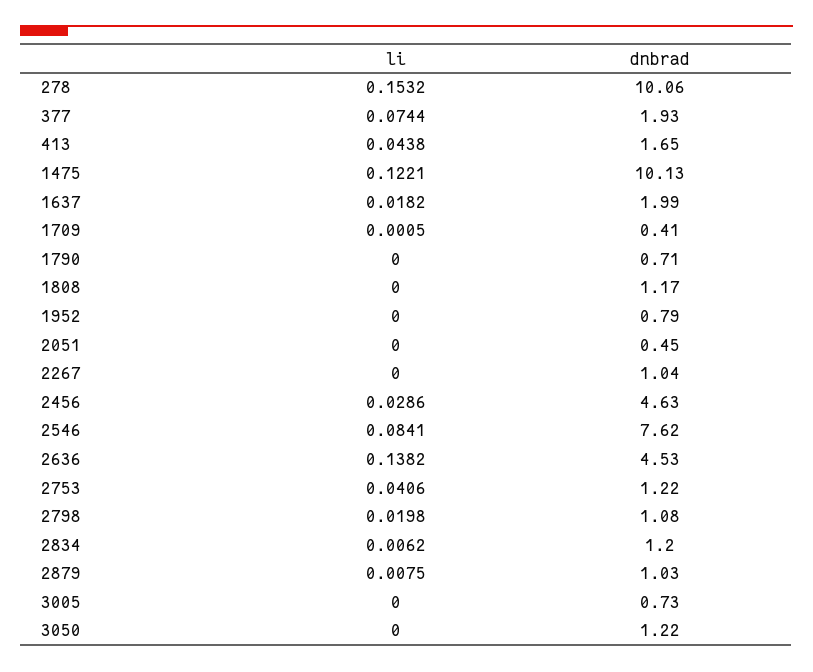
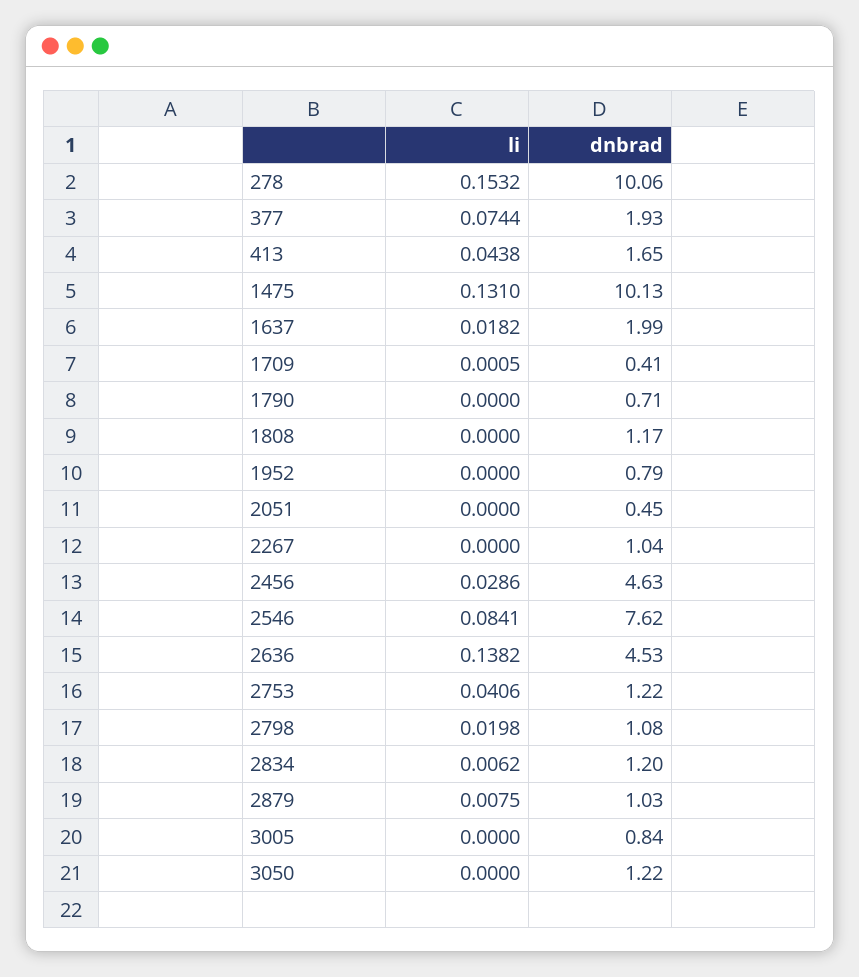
  {
    "li": {
      "278": 0.1532,
      "377": 0.0744,
      "413": 0.0438,
-     "1475": 0.1221,
+     "1475": 0.131,
      "1637": 0.0182,
      "1709": 0.0005,
      "1790": 0,
      "1808": 0,
      "1952": 0,
      "2051": 0,
      "2267": 0,
      "2456": 0.0286,
      "2546": 0.0841,
      "2636": 0.1382,
      "2753": 0.0406,
      "2798": 0.0198,
      "2834": 0.0062,
      "2879": 0.0075,
      "3005": 0,
      "3050": 0
    },
    "dnbrad": {
      "278": 10.06,
      "377": 1.93,
      "413": 1.65,
      "1475": 10.13,
      "1637": 1.99,
      "1709": 0.41,
      "1790": 0.71,
      "1808": 1.17,
      "1952": 0.79,
      "2051": 0.45,
      "2267": 1.04,
      "2456": 4.63,
      "2546": 7.62,
      "2636": 4.53,
      "2753": 1.22,
      "2798": 1.08,
      "2834": 1.2,
      "2879": 1.03,
-     "3005": 0.73,
+     "3005": 0.84,
      "3050": 1.22
    }
  }

